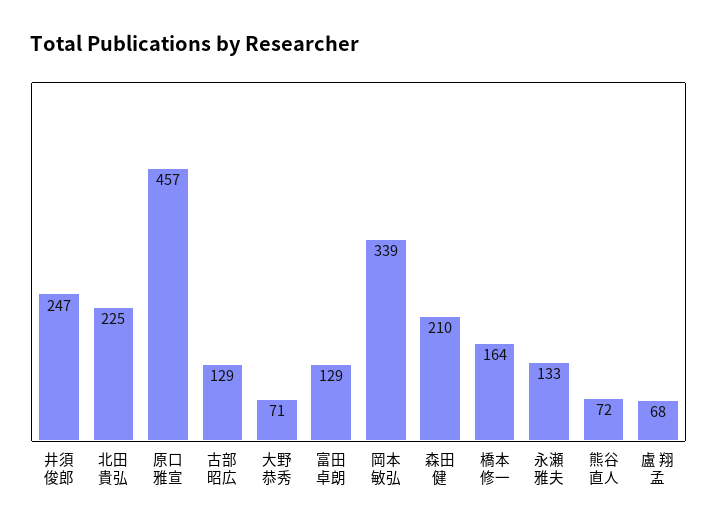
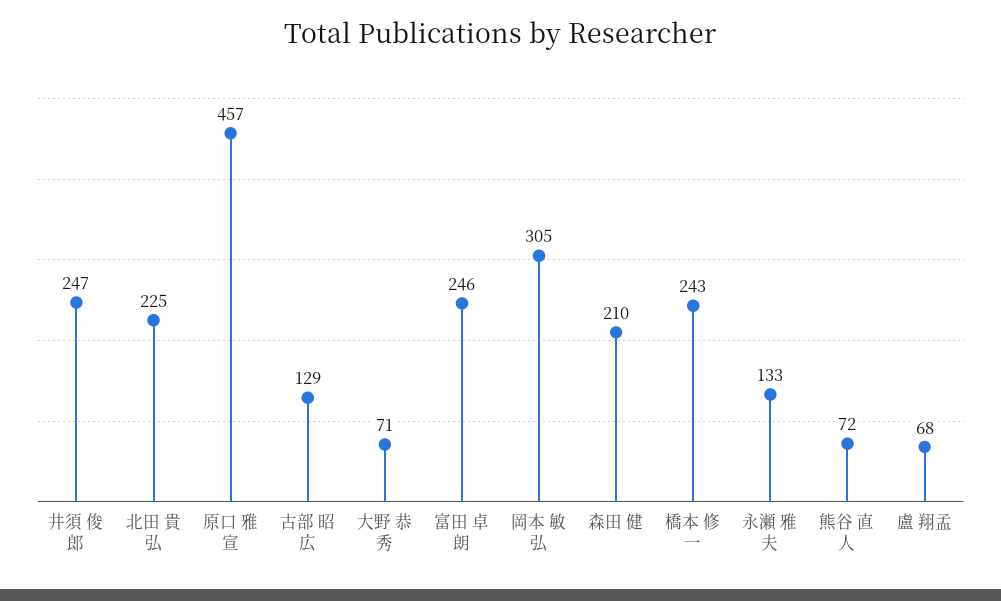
  {
    "井須 俊郎": 247,
    "北田 貴弘": 225,
    "原口 雅宣": 457,
    "古部 昭広": 129,
    "大野 恭秀": 71,
-   "富田 卓朗": 129,
+   "富田 卓朗": 246,
-   "岡本 敏弘": 339,
+   "岡本 敏弘": 305,
    "森田 健": 210,
-   "橋本 修一": 164,
+   "橋本 修一": 243,
    "永瀬 雅夫": 133,
    "熊谷 直人": 72,
    "盧 翔孟": 68
  }

